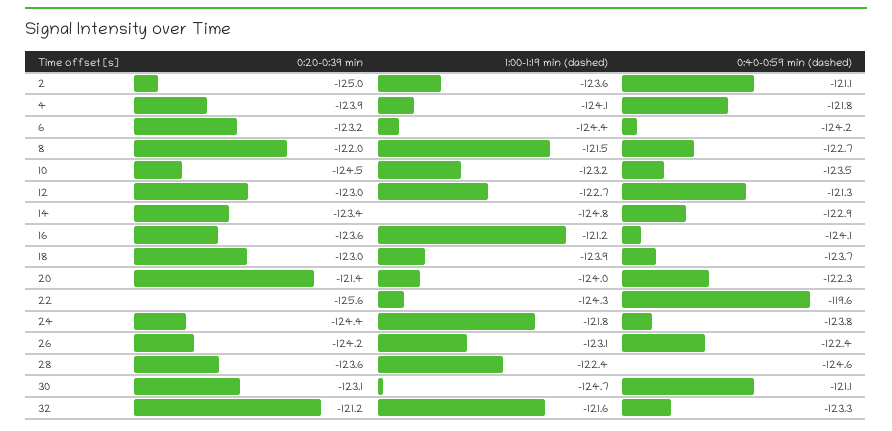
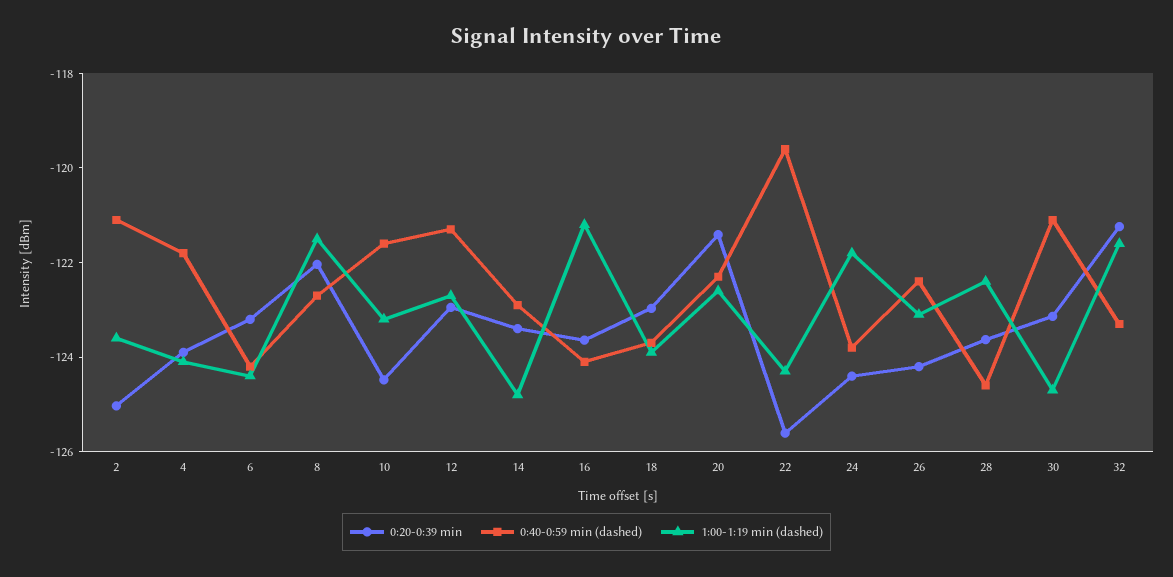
  {
    "0:20-0:39 min": {
      "2": -125,
      "4": -123.9,
      "6": -123.2,
      "8": -122,
      "10": -124.5,
      "12": -123,
      "14": -123.4,
      "16": -123.6,
      "18": -123,
      "20": -121.4,
      "22": -125.6,
      "24": -124.4,
      "26": -124.2,
      "28": -123.6,
      "30": -123.1,
      "32": -121.2
    },
    "1:00-1:19 min (dashed)": {
      "2": -123.6,
      "4": -124.1,
      "6": -124.4,
      "8": -121.5,
      "10": -123.2,
      "12": -122.7,
      "14": -124.8,
      "16": -121.2,
      "18": -123.9,
-     "20": -124,
+     "20": -122.5,
      "22": -124.3,
      "24": -121.8,
      "26": -123.1,
      "28": -122.4,
      "30": -124.7,
      "32": -121.6
    },
    "0:40-0:59 min (dashed)": {
      "2": -121.1,
      "4": -121.8,
      "6": -124.2,
      "8": -122.7,
-     "10": -123.5,
+     "10": -121.5,
      "12": -121.3,
      "14": -122.9,
      "16": -124.1,
      "18": -123.7,
      "20": -122.3,
      "22": -119.6,
      "24": -123.8,
      "26": -122.4,
      "28": -124.6,
      "30": -121.1,
      "32": -123.3
    }
  }

